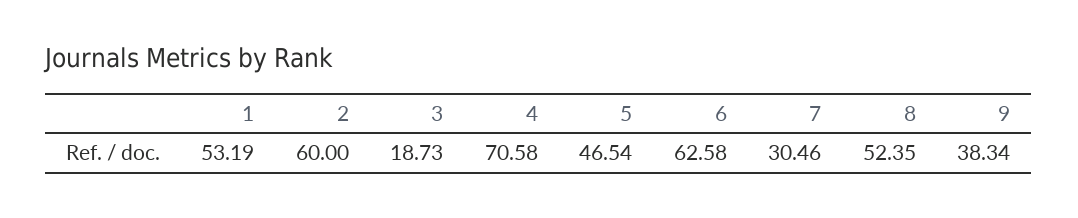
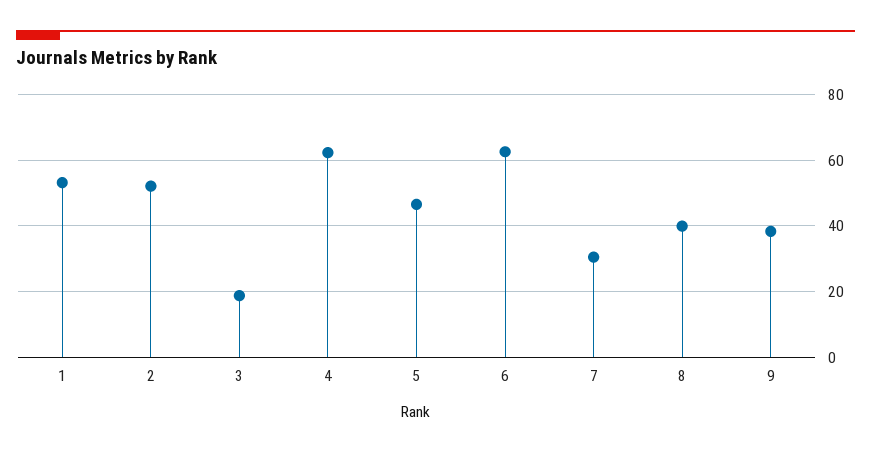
  {
    "1": 53.19,
-   "2": 60,
+   "2": 52,
    "3": 18.73,
-   "4": 70.58,
+   "4": 62,
    "5": 46.54,
    "6": 62.58,
    "7": 30.46,
-   "8": 52.35,
+   "8": 40,
    "9": 38.34
  }

